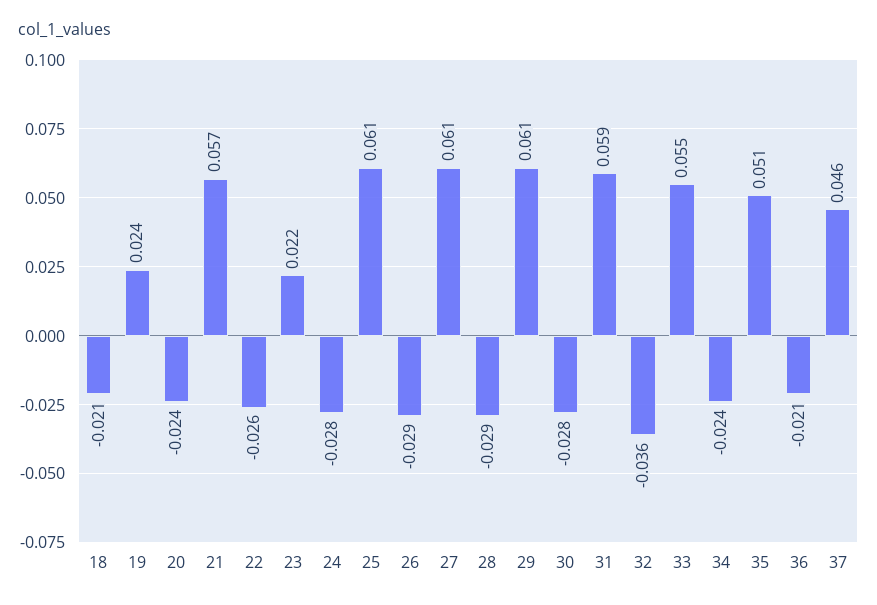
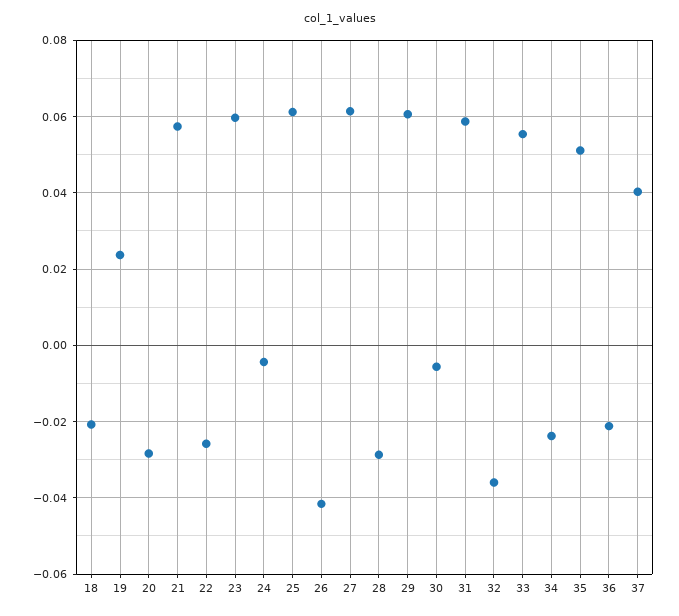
  {
    "18": -0.021,
    "19": 0.024,
-   "20": -0.024,
+   "20": -0.028,
    "21": 0.057,
    "22": -0.026,
-   "23": 0.022,
+   "23": 0.06,
-   "24": -0.028,
+   "24": -0.004,
    "25": 0.061,
-   "26": -0.029,
+   "26": -0.042,
    "27": 0.061,
    "28": -0.029,
    "29": 0.061,
-   "30": -0.028,
+   "30": -0.006,
    "31": 0.059,
    "32": -0.036,
    "33": 0.055,
    "34": -0.024,
    "35": 0.051,
    "36": -0.021,
-   "37": 0.046
+   "37": 0.04
  }

